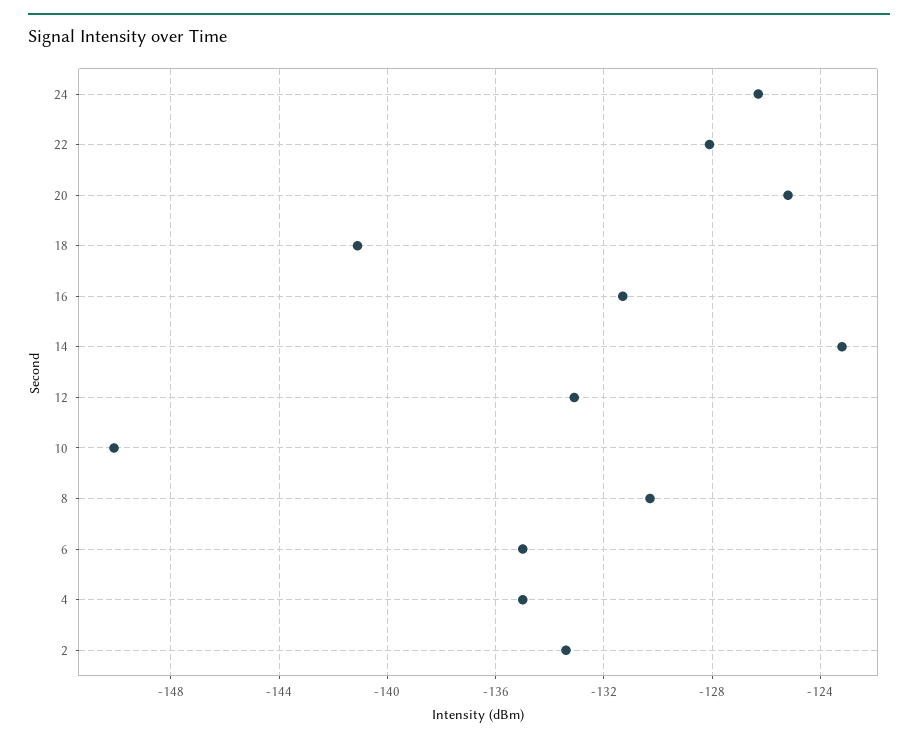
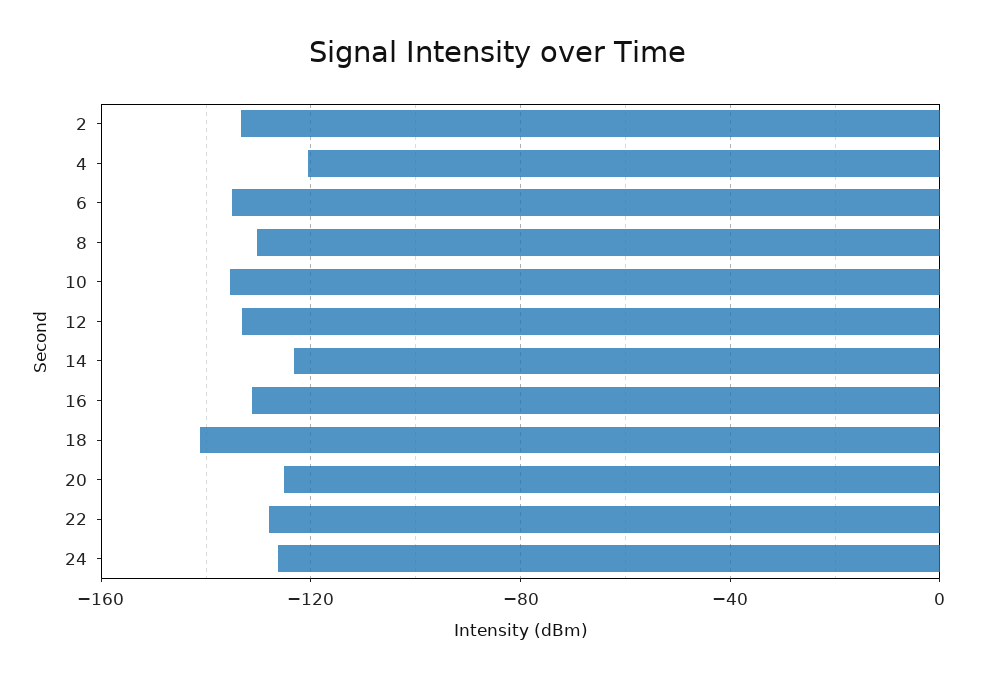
  {
    "24": -126.5,
    "22": -128,
    "20": -125,
    "18": -141,
    "16": -131.5,
    "14": -123,
    "12": -133,
-   "10": -150,
+   "10": -135,
    "8": -130.5,
    "6": -135,
-   "4": -135,
+   "4": -120,
    "2": -133.5
  }

